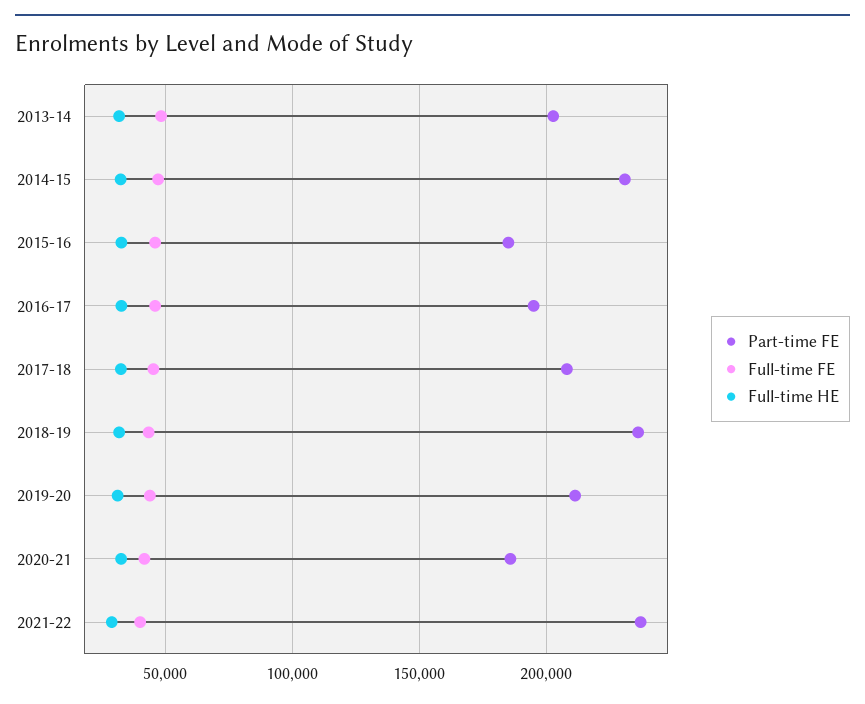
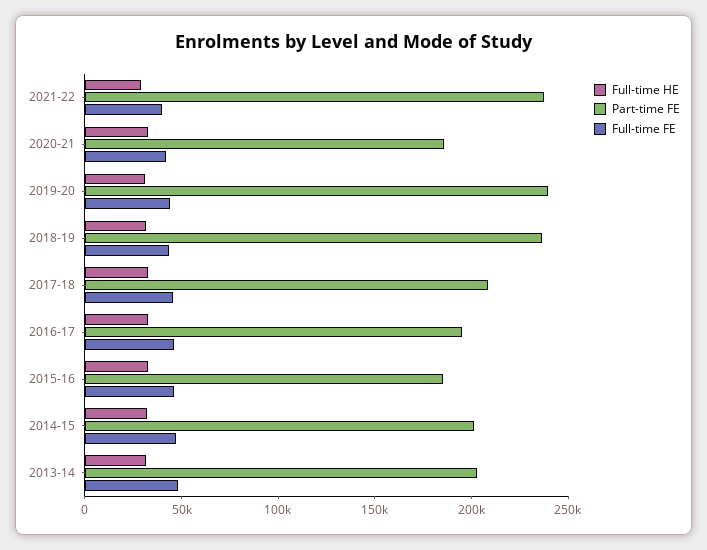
  {
    "Part-time FE": {
      "2013-14": 205000,
-     "2014-15": 230000,
+     "2014-15": 200000,
      "2015-16": 185000,
      "2016-17": 195000,
      "2017-18": 210000,
      "2018-19": 235000,
-     "2019-20": 210000,
+     "2019-20": 240000,
      "2020-21": 185000,
      "2021-22": 235000
    },
    "Full-time FE": {
      "2013-14": 50000,
      "2014-15": 45000,
      "2015-16": 45000,
      "2016-17": 45000,
      "2017-18": 45000,
      "2018-19": 45000,
      "2019-20": 45000,
      "2020-21": 40000,
      "2021-22": 40000
    },
    "Full-time HE": {
      "2013-14": 30000,
      "2014-15": 30000,
      "2015-16": 35000,
      "2016-17": 35000,
      "2017-18": 35000,
      "2018-19": 30000,
      "2019-20": 30000,
      "2020-21": 35000,
      "2021-22": 30000
    }
  }

